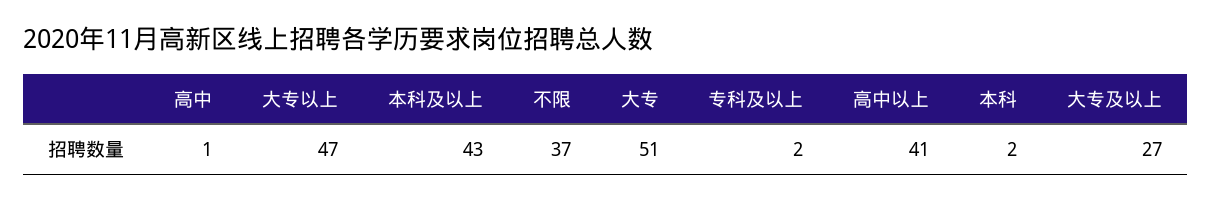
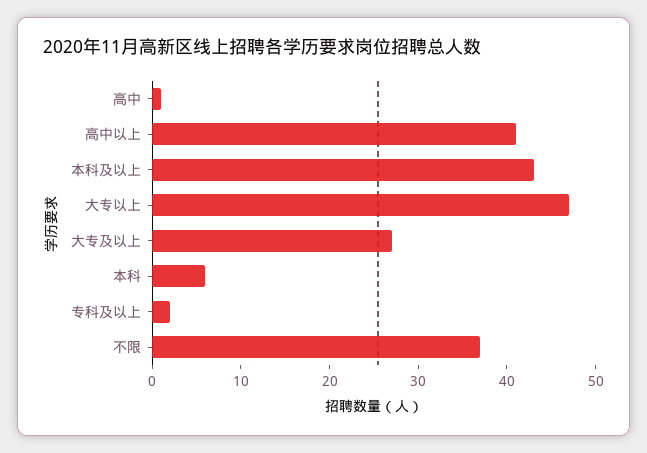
  {
    "高中": 1,
    "大专以上": 47,
    "本科及以上": 43,
    "不限": 37,
-   "大专": 51,
    "专科及以上": 2,
    "高中以上": 41,
-   "本科": 2,
+   "本科": 6,
    "大专及以上": 27
  }

